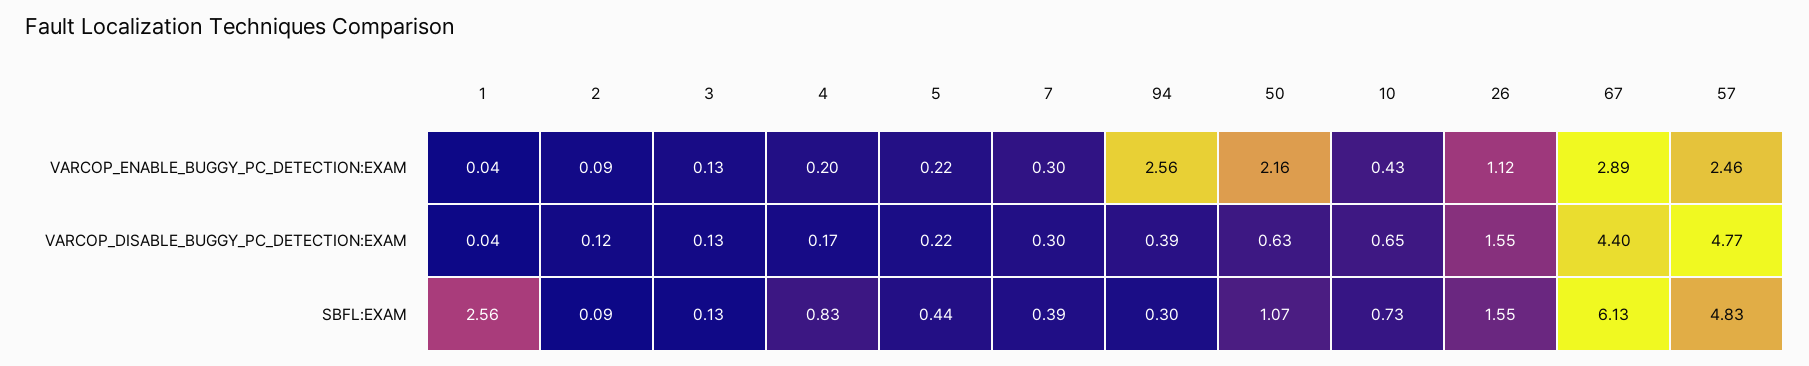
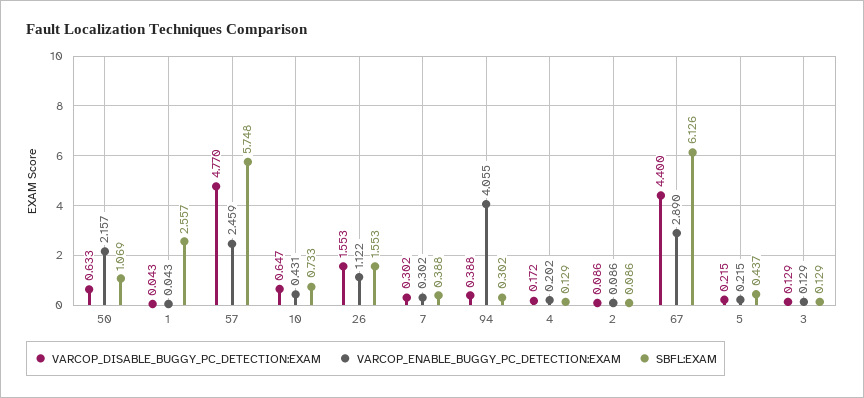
  {
    "VARCOP_ENABLE_BUGGY_PC_DETECTION:EXAM": {
      "1": 0.043,
      "2": 0.086,
      "3": 0.129,
      "4": 0.202,
      "5": 0.215,
      "7": 0.302,
-     "94": 2.56,
+     "94": 4.055,
      "50": 2.157,
      "10": 0.431,
      "26": 1.122,
      "67": 2.89,
      "57": 2.459
    },
    "VARCOP_DISABLE_BUGGY_PC_DETECTION:EXAM": {
      "1": 0.043,
-     "2": 0.12,
+     "2": 0.086,
      "3": 0.129,
      "4": 0.172,
      "5": 0.215,
      "7": 0.302,
      "94": 0.388,
      "50": 0.633,
      "10": 0.647,
      "26": 1.553,
      "67": 4.4,
      "57": 4.77
    },
    "SBFL:EXAM": {
      "1": 2.557,
      "2": 0.086,
      "3": 0.129,
-     "4": 0.83,
+     "4": 0.129,
      "5": 0.437,
      "7": 0.388,
      "94": 0.302,
      "50": 1.069,
      "10": 0.733,
      "26": 1.553,
      "67": 6.126,
-     "57": 4.83
+     "57": 5.748
    }
  }

